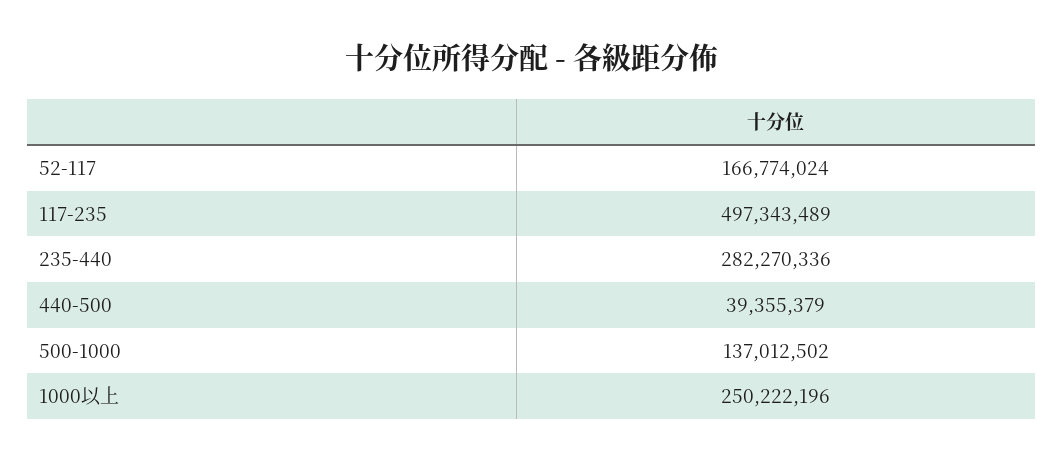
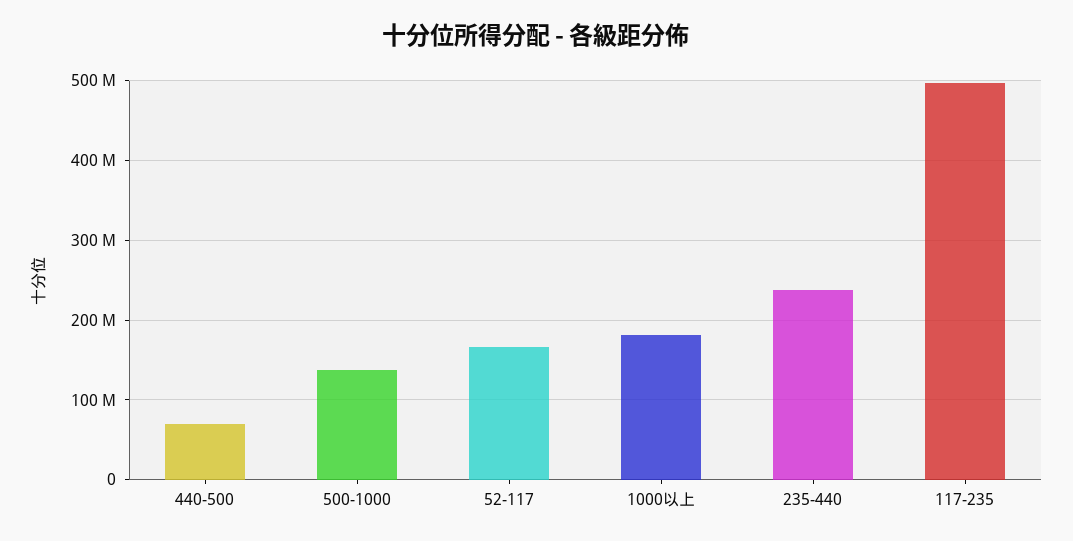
  {
    "52-117": 166774024,
    "117-235": 497343489,
-   "235-440": 282270336,
+   "235-440": 240000000,
-   "440-500": 39355379,
+   "440-500": 70000000,
    "500-1000": 137012502,
-   "1000以上": 250222196
+   "1000以上": 180000000
  }

